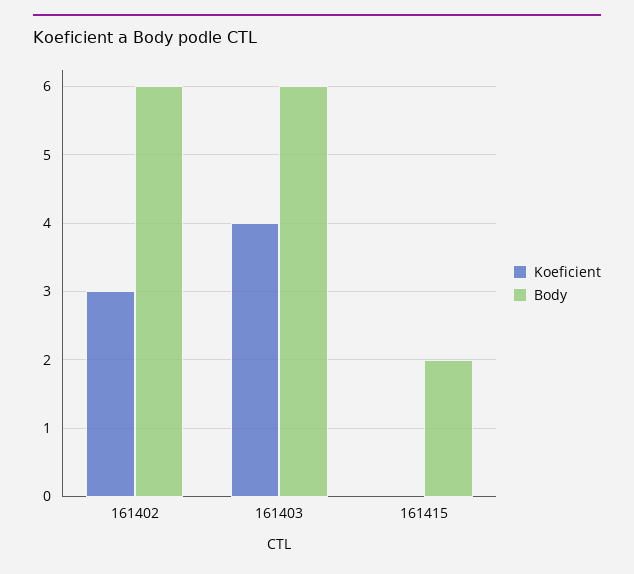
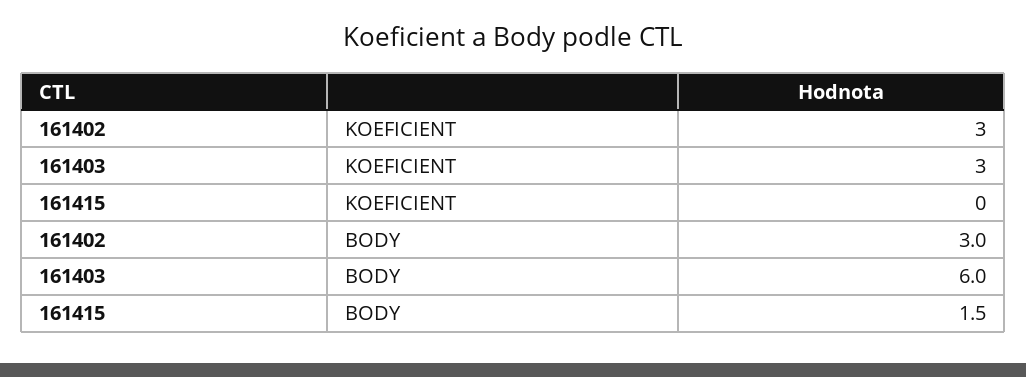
  {
    "Koeficient": {
      "161402": 3,
-     "161403": 4,
+     "161403": 3,
      "161415": 0
    },
    "Body": {
-     "161402": 6,
+     "161402": 3,
      "161403": 6,
-     "161415": 2
+     "161415": 1.5
    }
  }

